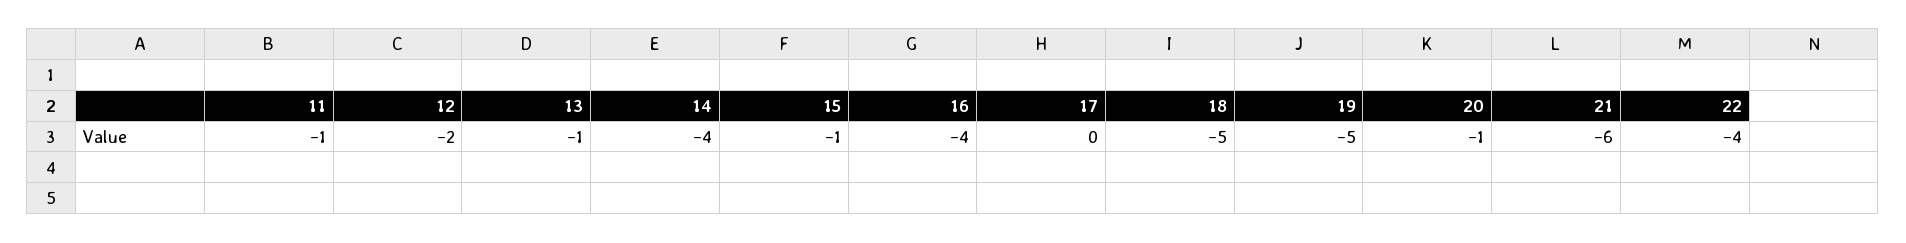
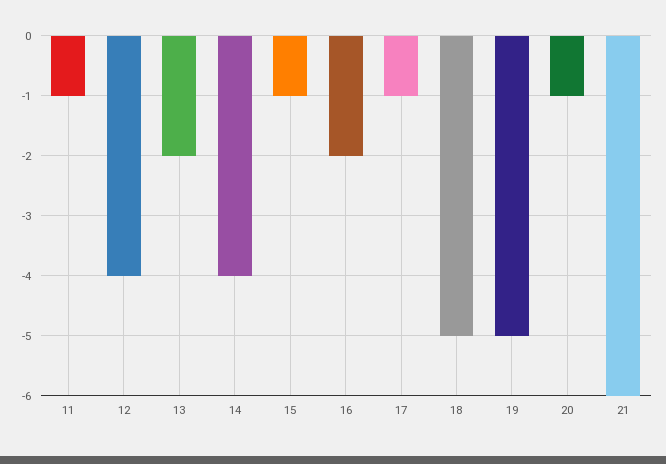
  {
    "11": -1,
-   "12": -2,
+   "12": -4,
-   "13": -1,
+   "13": -2,
    "14": -4,
    "15": -1,
-   "16": -4,
+   "16": -2,
-   "17": 0,
+   "17": -1,
    "18": -5,
    "19": -5,
    "20": -1,
-   "21": -6,
+   "21": -6
-   "22": -4
  }

